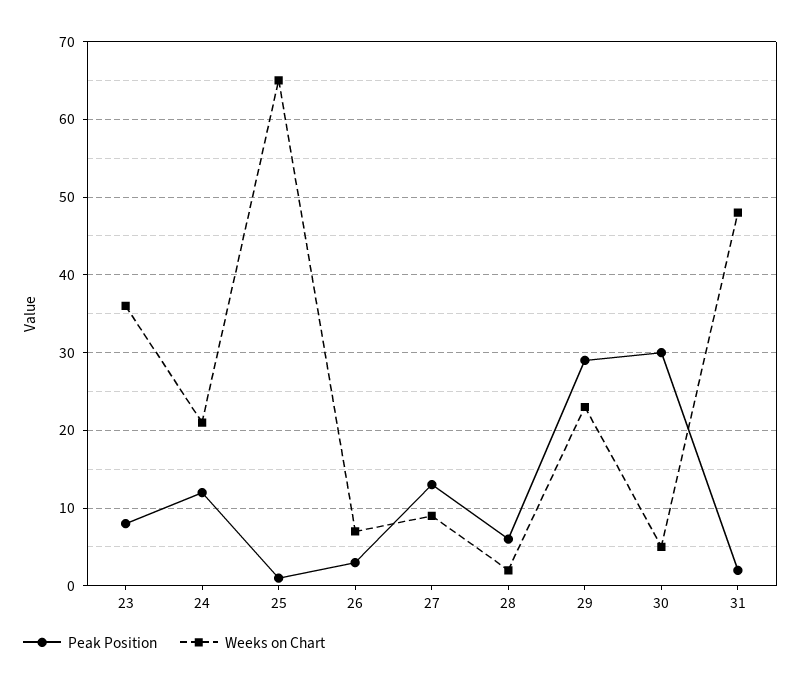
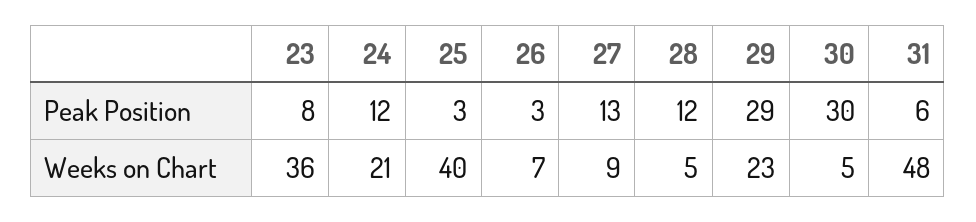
  {
    "Peak Position": {
      "23": 8,
      "24": 12,
-     "25": 1,
+     "25": 3,
      "26": 3,
      "27": 13,
-     "28": 6,
+     "28": 12,
      "29": 29,
      "30": 30,
-     "31": 2
+     "31": 6
    },
    "Weeks on Chart": {
      "23": 36,
      "24": 21,
-     "25": 65,
+     "25": 40,
      "26": 7,
      "27": 9,
-     "28": 2,
+     "28": 5,
      "29": 23,
      "30": 5,
      "31": 48
    }
  }

